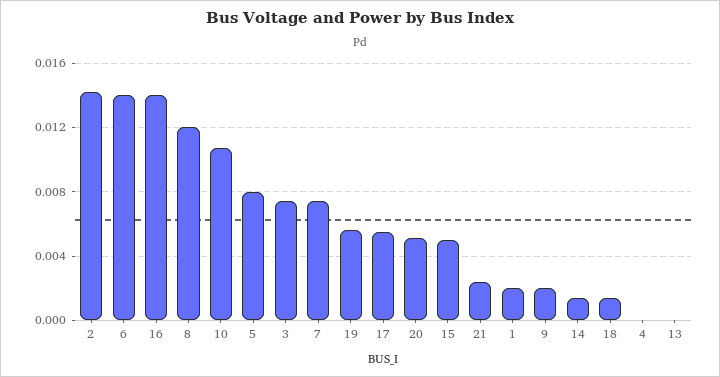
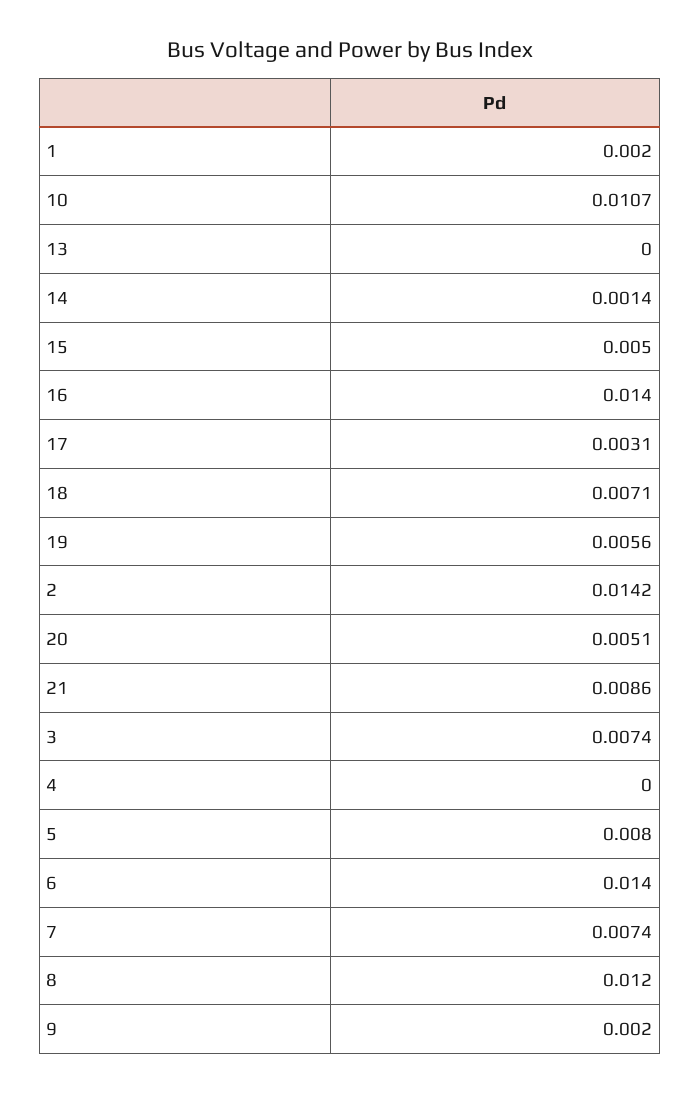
  {
    "2": 0.0142,
    "6": 0.014,
    "16": 0.014,
    "8": 0.012,
    "10": 0.0107,
    "5": 0.008,
    "3": 0.0074,
    "7": 0.0074,
    "19": 0.0056,
-   "17": 0.0055,
+   "17": 0.0031,
    "20": 0.0051,
    "15": 0.005,
-   "21": 0.0025,
+   "21": 0.0086,
    "1": 0.002,
    "9": 0.002,
    "14": 0.0014,
-   "18": 0.0015,
+   "18": 0.0071,
    "4": 0,
    "13": 0
  }

